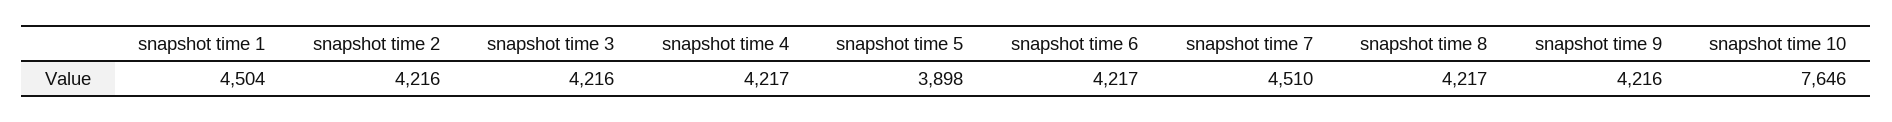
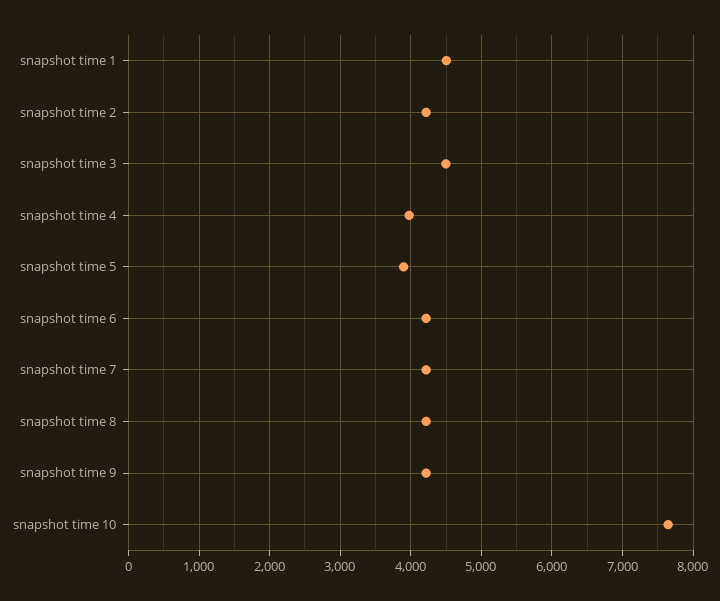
  {
    "snapshot time 1": 4504,
    "snapshot time 2": 4216,
-   "snapshot time 3": 4216,
+   "snapshot time 3": 4500,
-   "snapshot time 4": 4217,
+   "snapshot time 4": 4000,
    "snapshot time 5": 3898,
    "snapshot time 6": 4217,
-   "snapshot time 7": 4510,
+   "snapshot time 7": 4200,
    "snapshot time 8": 4217,
    "snapshot time 9": 4216,
    "snapshot time 10": 7646
  }

